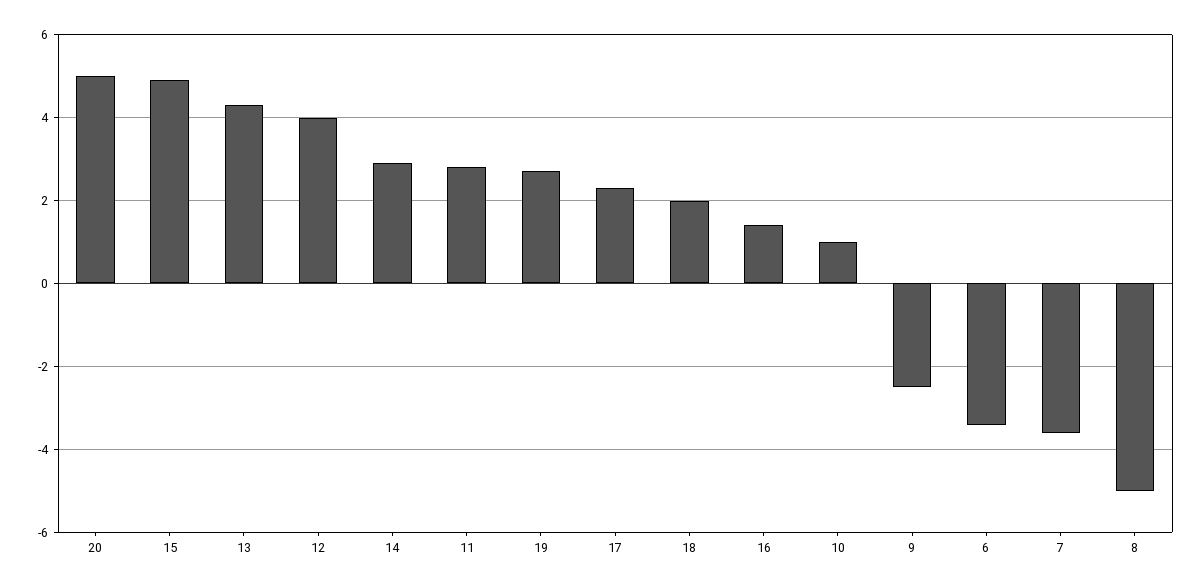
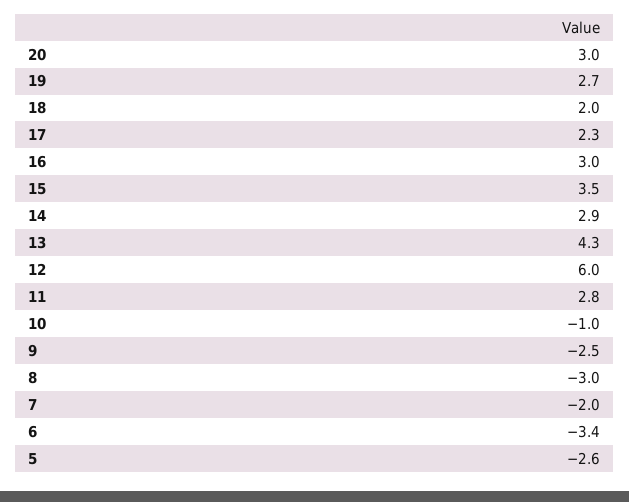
  {
-   "20": 5,
+   "20": 3,
-   "15": 5,
+   "15": 3.5,
    "13": 4.3,
-   "12": 4,
+   "12": 6,
    "14": 2.9,
    "11": 2.8,
    "19": 2.7,
    "17": 2.3,
    "18": 2,
-   "16": 1.5,
+   "16": 3,
-   "10": 1,
+   "10": -1,
    "9": -2.5,
    "6": -3.4,
-   "7": -3.5,
+   "7": -2,
-   "8": -5
+   "8": -3,
+   "5": -2.6
  }

